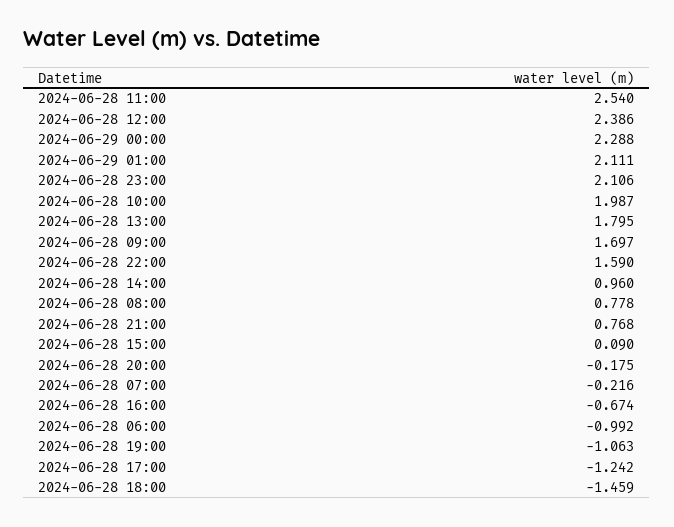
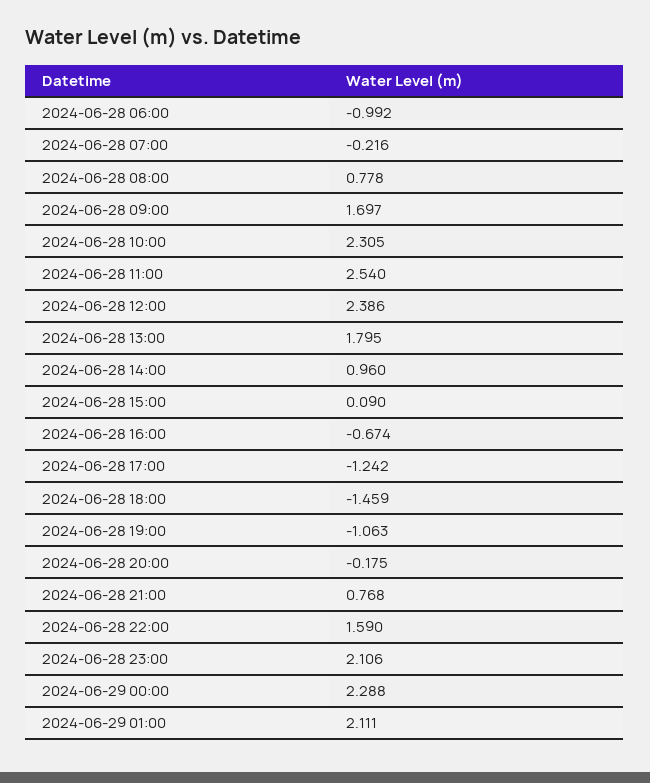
  {
    "2024-06-28 11:00": 2.54,
    "2024-06-28 12:00": 2.386,
    "2024-06-29 00:00": 2.288,
    "2024-06-29 01:00": 2.111,
    "2024-06-28 23:00": 2.106,
-   "2024-06-28 10:00": 1.987,
+   "2024-06-28 10:00": 2.305,
    "2024-06-28 13:00": 1.795,
    "2024-06-28 09:00": 1.697,
    "2024-06-28 22:00": 1.59,
    "2024-06-28 14:00": 0.96,
    "2024-06-28 08:00": 0.778,
    "2024-06-28 21:00": 0.768,
    "2024-06-28 15:00": 0.09,
    "2024-06-28 20:00": -0.175,
    "2024-06-28 07:00": -0.216,
    "2024-06-28 16:00": -0.674,
    "2024-06-28 06:00": -0.992,
    "2024-06-28 19:00": -1.063,
    "2024-06-28 17:00": -1.242,
    "2024-06-28 18:00": -1.459
  }

